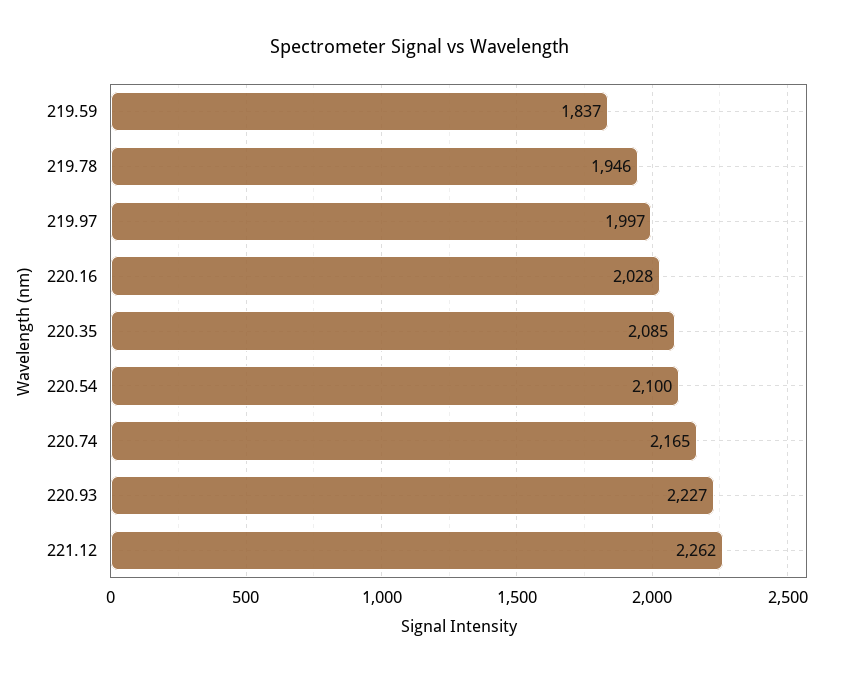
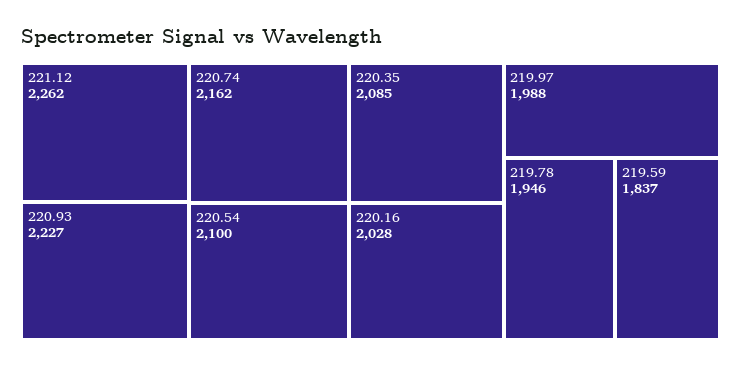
  {
    "219.59": 1837,
    "219.78": 1946,
-   "219.97": 1997,
+   "219.97": 1988,
    "220.16": 2028,
    "220.35": 2085,
    "220.54": 2100,
-   "220.74": 2165,
+   "220.74": 2162,
    "220.93": 2227,
    "221.12": 2262
  }

